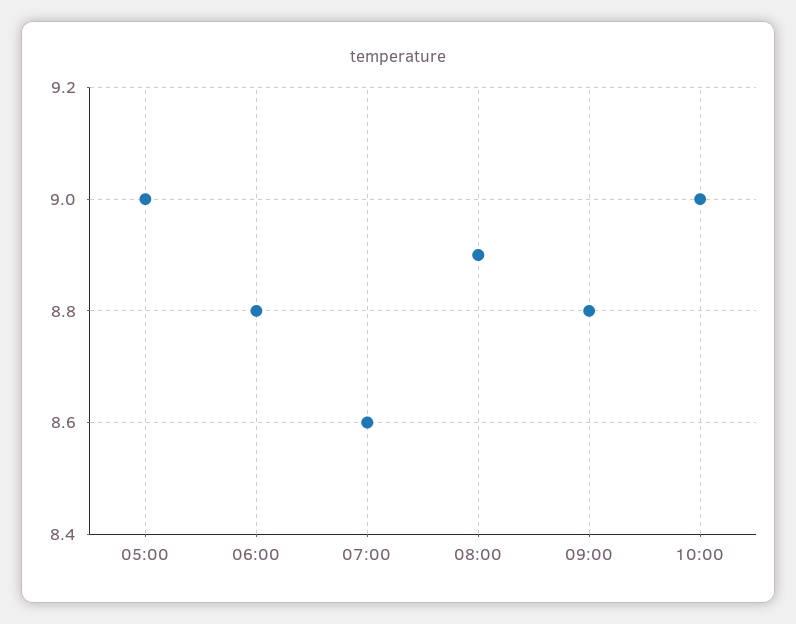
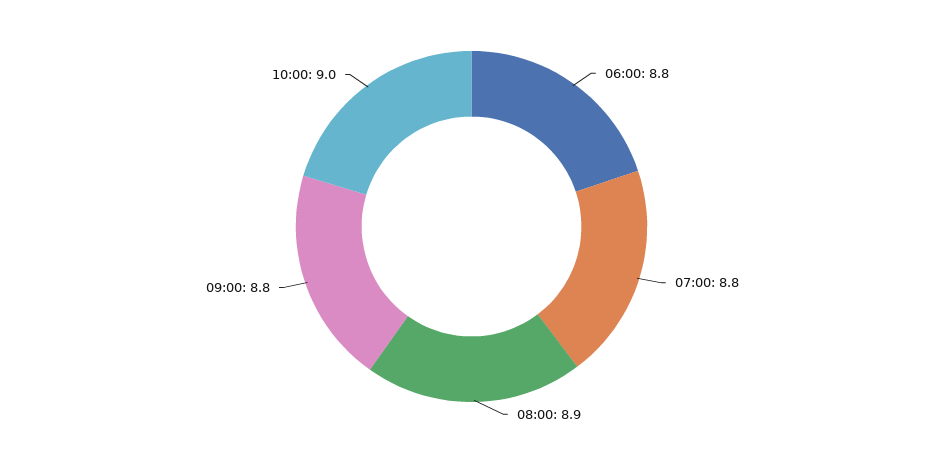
  {
-   "05:00": 9,
    "06:00": 8.8,
-   "07:00": 8.6,
+   "07:00": 8.8,
    "08:00": 8.9,
    "09:00": 8.8,
    "10:00": 9
  }

